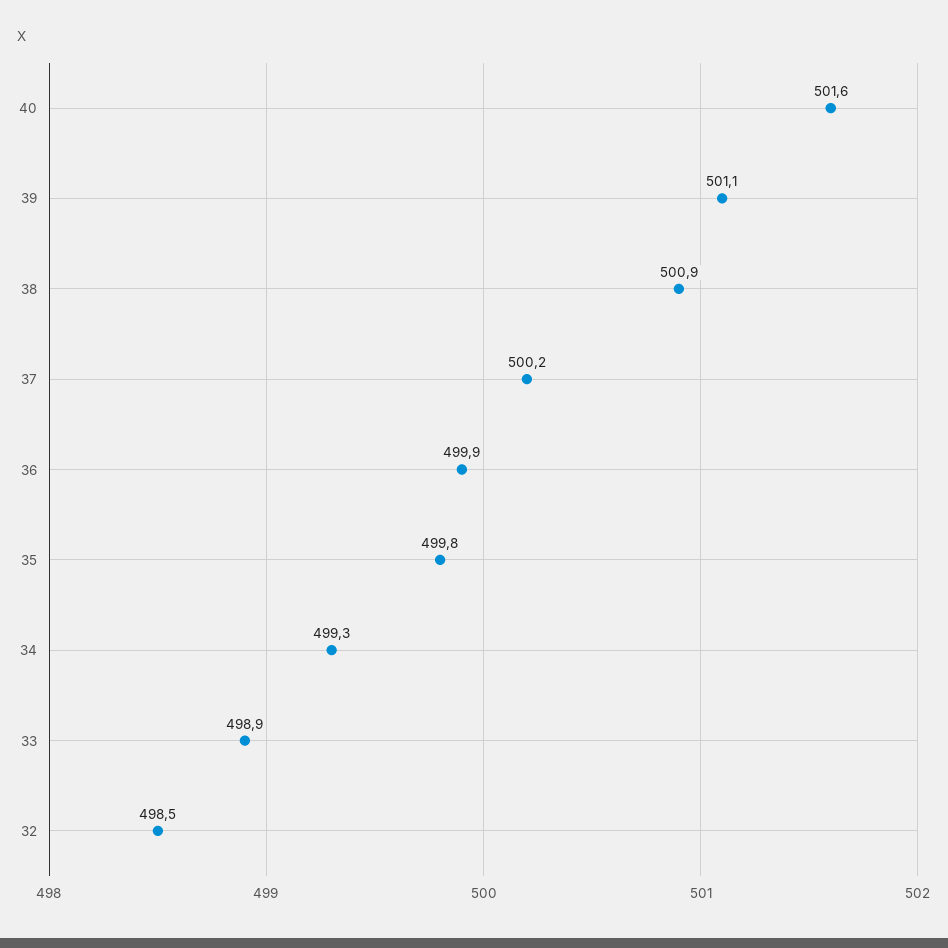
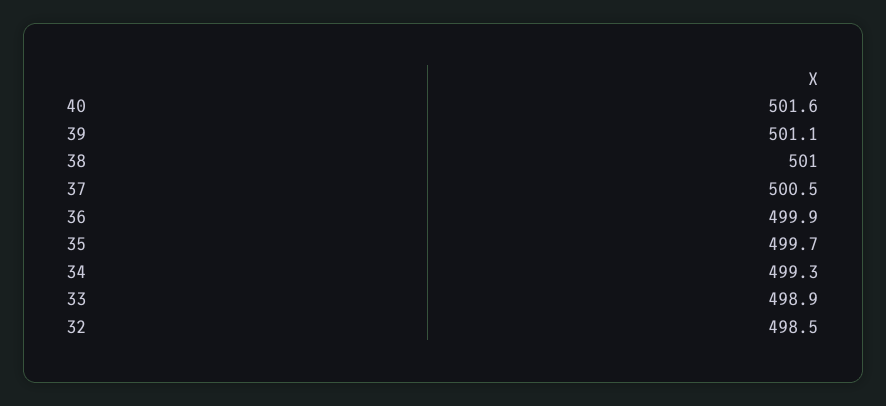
  {
    "40": 501.6,
    "39": 501.1,
-   "38": 500.9,
+   "38": 501,
-   "37": 500.2,
+   "37": 500.5,
    "36": 499.9,
-   "35": 499.8,
+   "35": 499.7,
    "34": 499.3,
    "33": 498.9,
    "32": 498.5
  }

